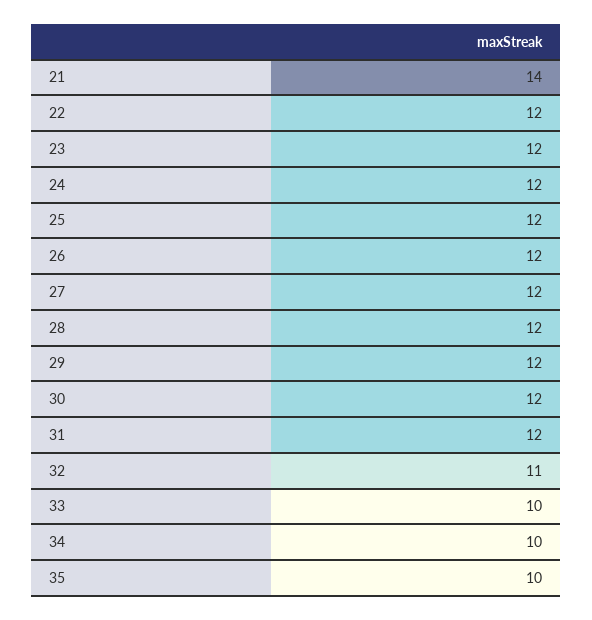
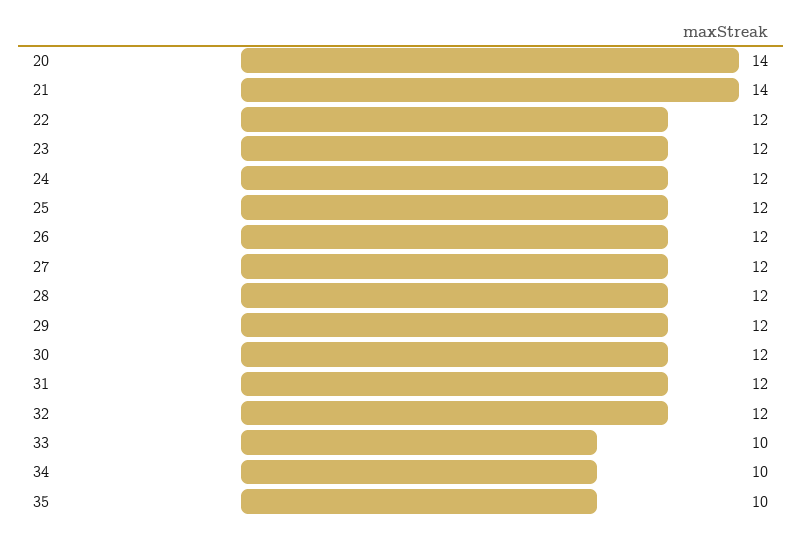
  {
    "21": 14,
    "22": 12,
    "23": 12,
    "24": 12,
    "25": 12,
    "26": 12,
    "27": 12,
    "28": 12,
    "29": 12,
    "30": 12,
    "31": 12,
-   "32": 11,
+   "32": 12,
    "33": 10,
    "34": 10,
-   "35": 10
+   "35": 10,
+   "20": 14
  }

